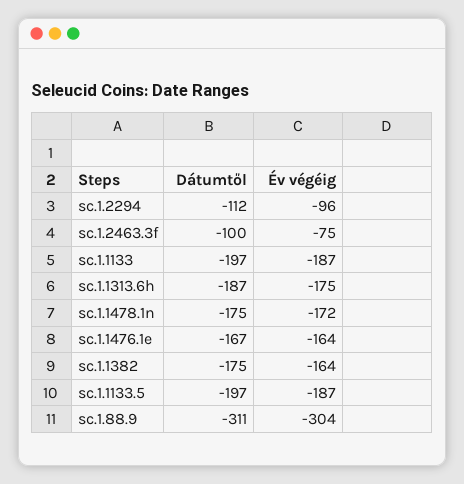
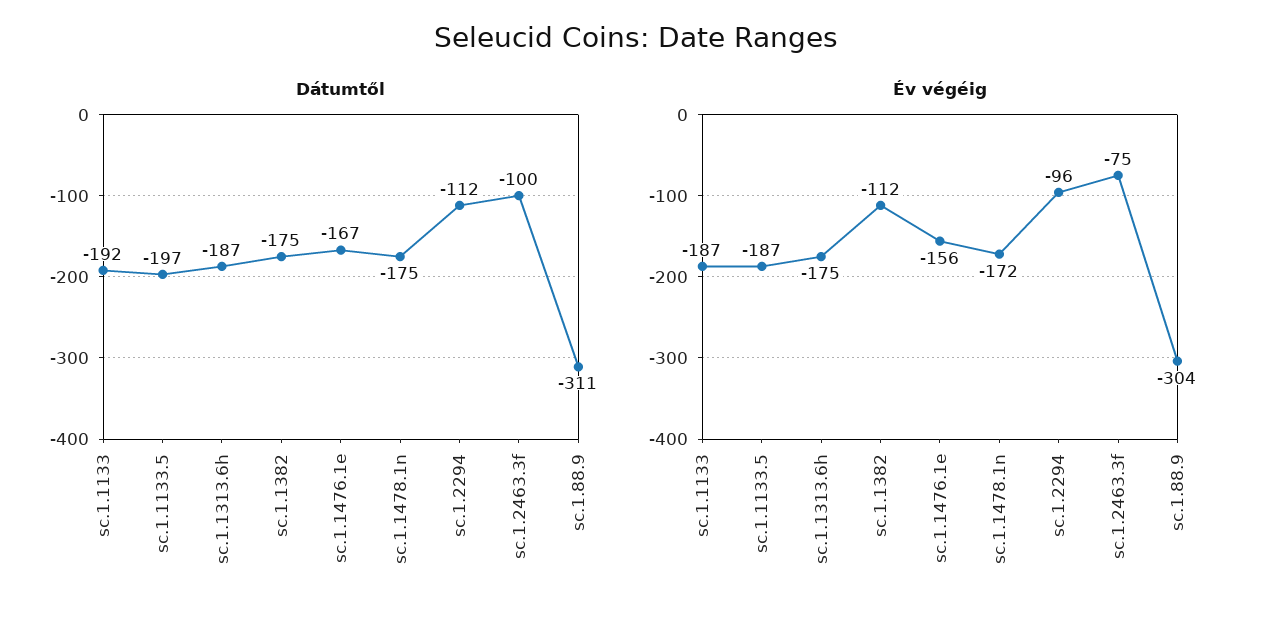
  {
    "Dátumtől": {
      "sc.1.2294": -112,
      "sc.1.2463.3f": -100,
-     "sc.1.1133": -197,
+     "sc.1.1133": -192,
      "sc.1.1313.6h": -187,
      "sc.1.1478.1n": -175,
      "sc.1.1476.1e": -167,
      "sc.1.1382": -175,
      "sc.1.1133.5": -197,
      "sc.1.88.9": -311
    },
    "Év végéig": {
      "sc.1.2294": -96,
      "sc.1.2463.3f": -75,
      "sc.1.1133": -187,
      "sc.1.1313.6h": -175,
      "sc.1.1478.1n": -172,
-     "sc.1.1476.1e": -164,
+     "sc.1.1476.1e": -156,
-     "sc.1.1382": -164,
+     "sc.1.1382": -112,
      "sc.1.1133.5": -187,
      "sc.1.88.9": -304
    }
  }

